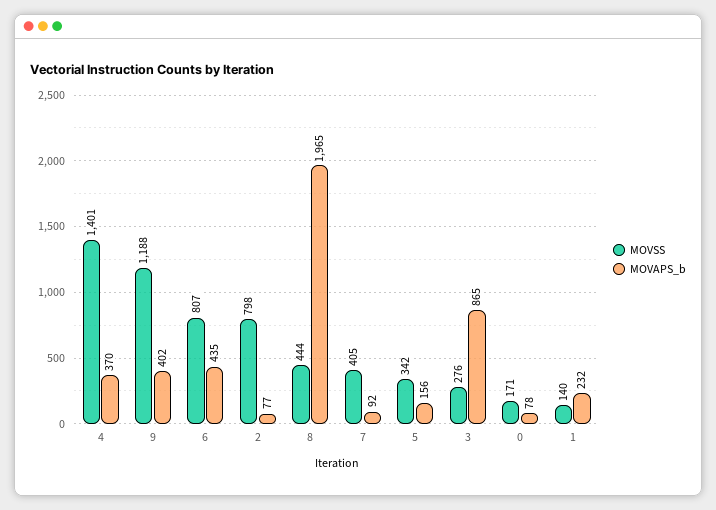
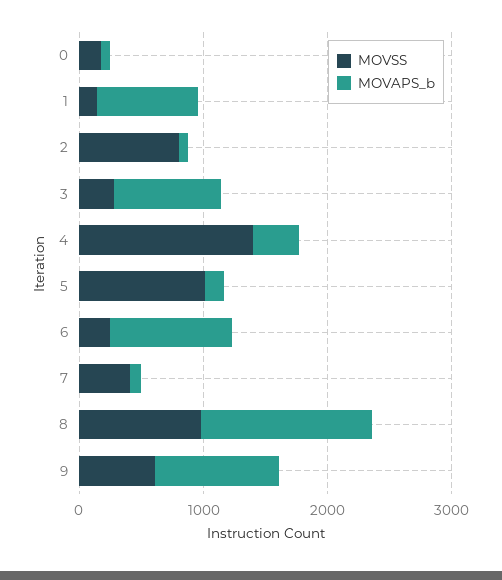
  {
    "MOVSS": {
      "4": 1401,
-     "9": 1188,
+     "9": 600,
-     "6": 807,
+     "6": 200,
      "2": 798,
-     "8": 444,
+     "8": 1000,
      "7": 405,
-     "5": 342,
+     "5": 1000,
      "3": 276,
      "0": 171,
      "1": 140
    },
    "MOVAPS_b": {
      "4": 370,
-     "9": 402,
+     "9": 1000,
-     "6": 435,
+     "6": 1000,
      "2": 77,
-     "8": 1965,
+     "8": 1400,
      "7": 92,
      "5": 156,
      "3": 865,
      "0": 78,
-     "1": 232
+     "1": 800
    }
  }

